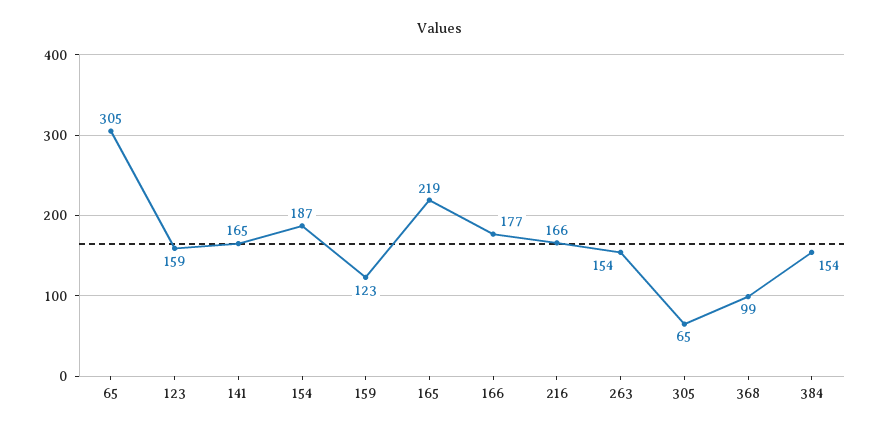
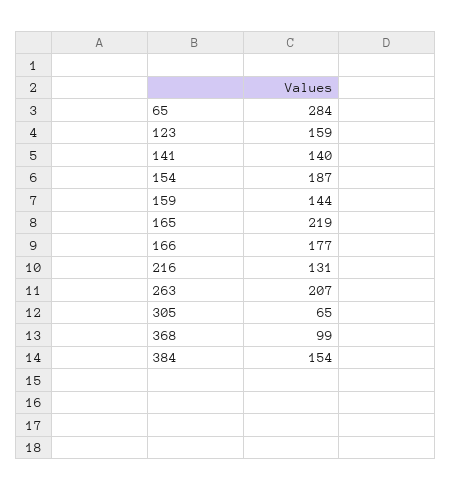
  {
-   "65": 305,
+   "65": 284,
    "123": 159,
-   "141": 165,
+   "141": 140,
    "154": 187,
-   "159": 123,
+   "159": 144,
    "165": 219,
    "166": 177,
-   "216": 166,
+   "216": 131,
-   "263": 154,
+   "263": 207,
    "305": 65,
    "368": 99,
    "384": 154
  }

